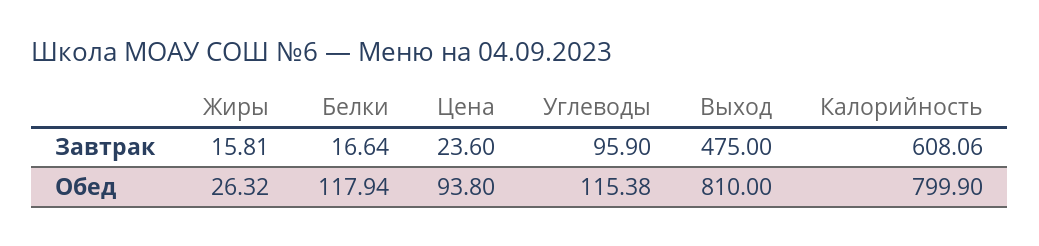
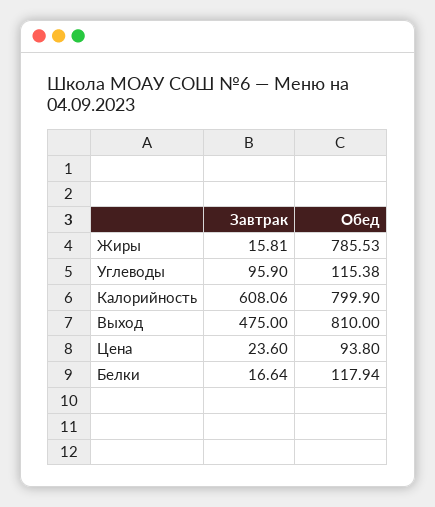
  {
    "Жиры": {
      "Завтрак": 15.81,
-     "Обед": 26.32
+     "Обед": 785.53
    },
    "Белки": {
      "Завтрак": 16.64,
      "Обед": 117.94
    },
    "Цена": {
      "Завтрак": 23.6,
      "Обед": 93.8
    },
    "Углеводы": {
      "Завтрак": 95.9,
      "Обед": 115.38
    },
    "Выход": {
      "Завтрак": 475,
      "Обед": 810
    },
    "Калорийность": {
      "Завтрак": 608.06,
      "Обед": 799.9
    }
  }

